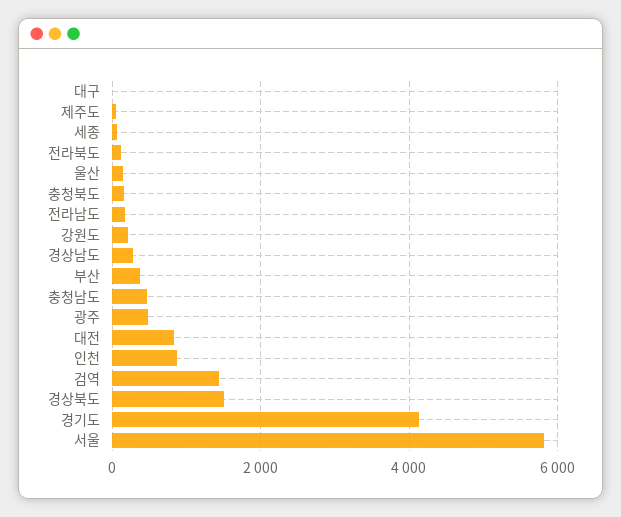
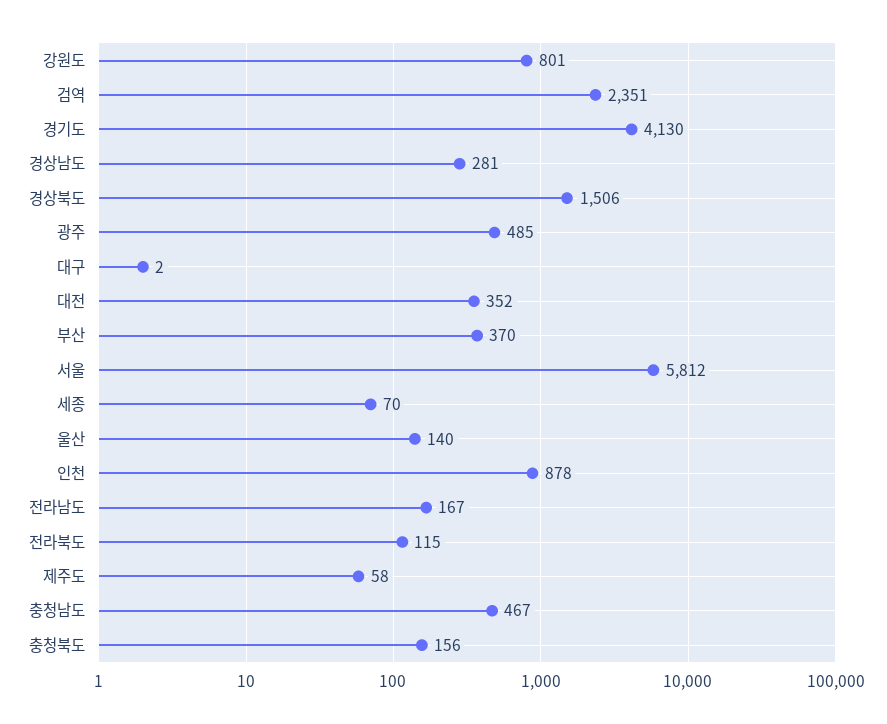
  {
    "대구": 2,
    "제주도": 58,
    "세종": 70,
    "전라북도": 115,
    "울산": 140,
    "충청북도": 156,
    "전라남도": 167,
-   "강원도": 200,
+   "강원도": 801,
    "경상남도": 281,
    "부산": 370,
    "충청남도": 467,
    "광주": 485,
-   "대전": 800,
+   "대전": 352,
    "인천": 878,
-   "검역": 1400,
+   "검역": 2351,
    "경상북도": 1506,
    "경기도": 4130,
    "서울": 5812
  }

